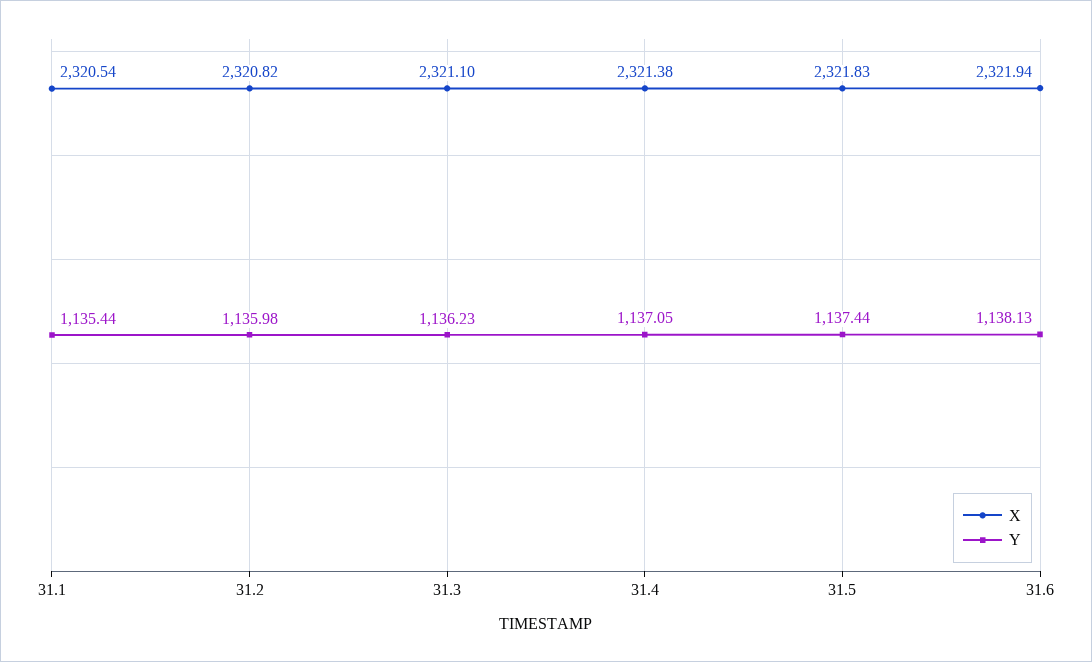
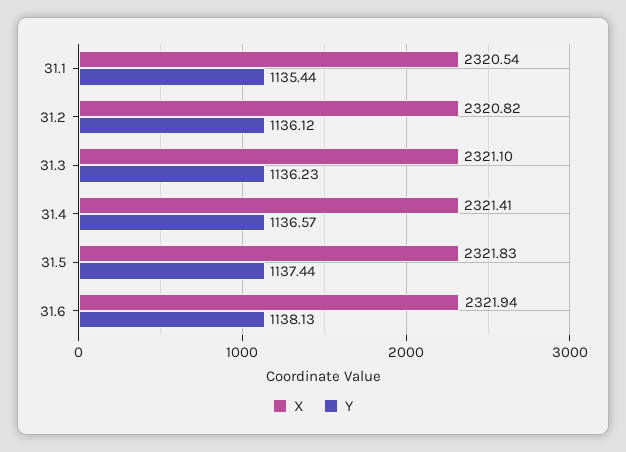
  {
    "X": {
      "31.1": 2320.54,
      "31.2": 2320.82,
      "31.3": 2321.1,
-     "31.4": 2321.38,
+     "31.4": 2321.41,
      "31.5": 2321.83,
      "31.6": 2321.94
    },
    "Y": {
      "31.1": 1135.44,
-     "31.2": 1135.98,
+     "31.2": 1136.12,
      "31.3": 1136.23,
-     "31.4": 1137.05,
+     "31.4": 1136.57,
      "31.5": 1137.44,
      "31.6": 1138.13
    }
  }

